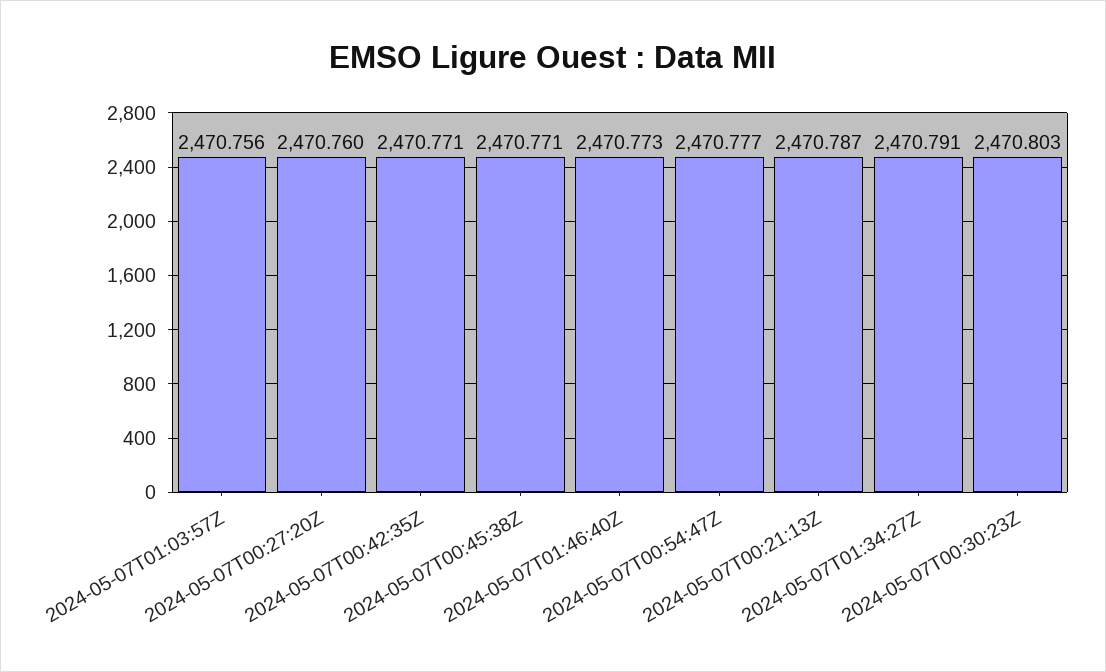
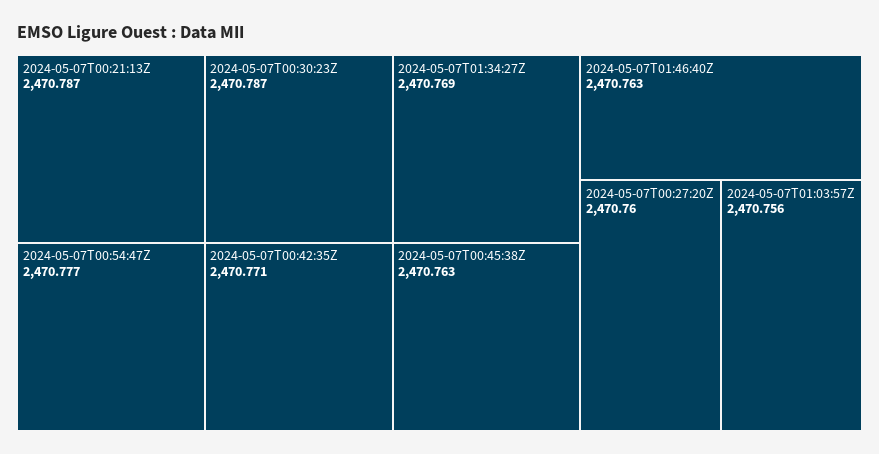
  {
    "2024-05-07T01:03:57Z": 2470.756,
    "2024-05-07T00:27:20Z": 2470.76,
    "2024-05-07T00:42:35Z": 2470.771,
-   "2024-05-07T00:45:38Z": 2470.771,
+   "2024-05-07T00:45:38Z": 2470.763,
-   "2024-05-07T01:46:40Z": 2470.773,
+   "2024-05-07T01:46:40Z": 2470.763,
    "2024-05-07T00:54:47Z": 2470.777,
    "2024-05-07T00:21:13Z": 2470.787,
-   "2024-05-07T01:34:27Z": 2470.791,
+   "2024-05-07T01:34:27Z": 2470.769,
-   "2024-05-07T00:30:23Z": 2470.803
+   "2024-05-07T00:30:23Z": 2470.787
  }

